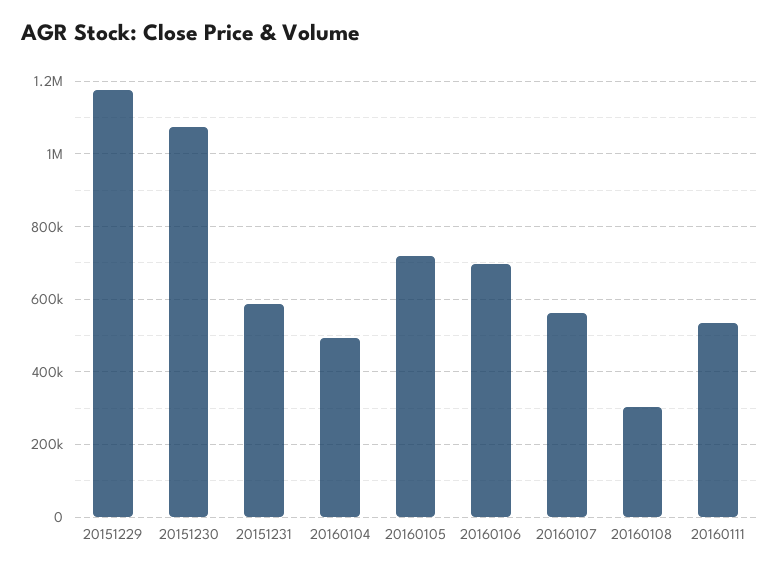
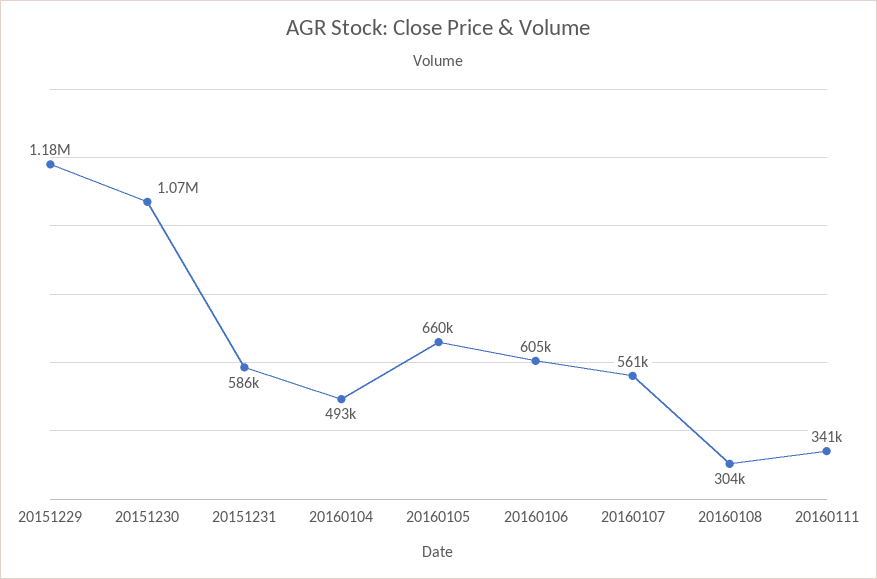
  {
    "20151229": 1180000,
    "20151230": 1070000,
    "20151231": 586000,
    "20160104": 493000,
-   "20160105": 720000,
+   "20160105": 660000,
-   "20160106": 700000,
+   "20160106": 605000,
    "20160107": 561000,
    "20160108": 304000,
-   "20160111": 540000
+   "20160111": 341000
  }

